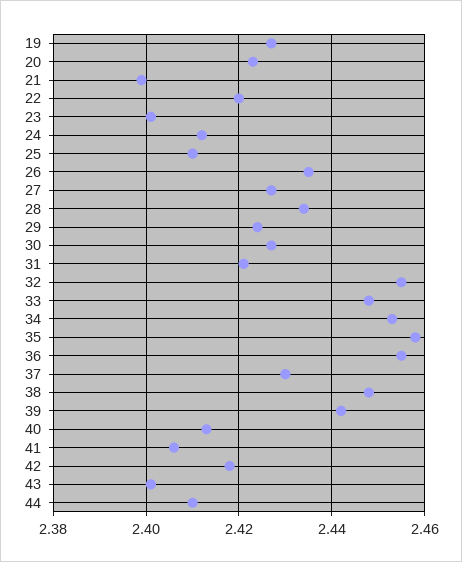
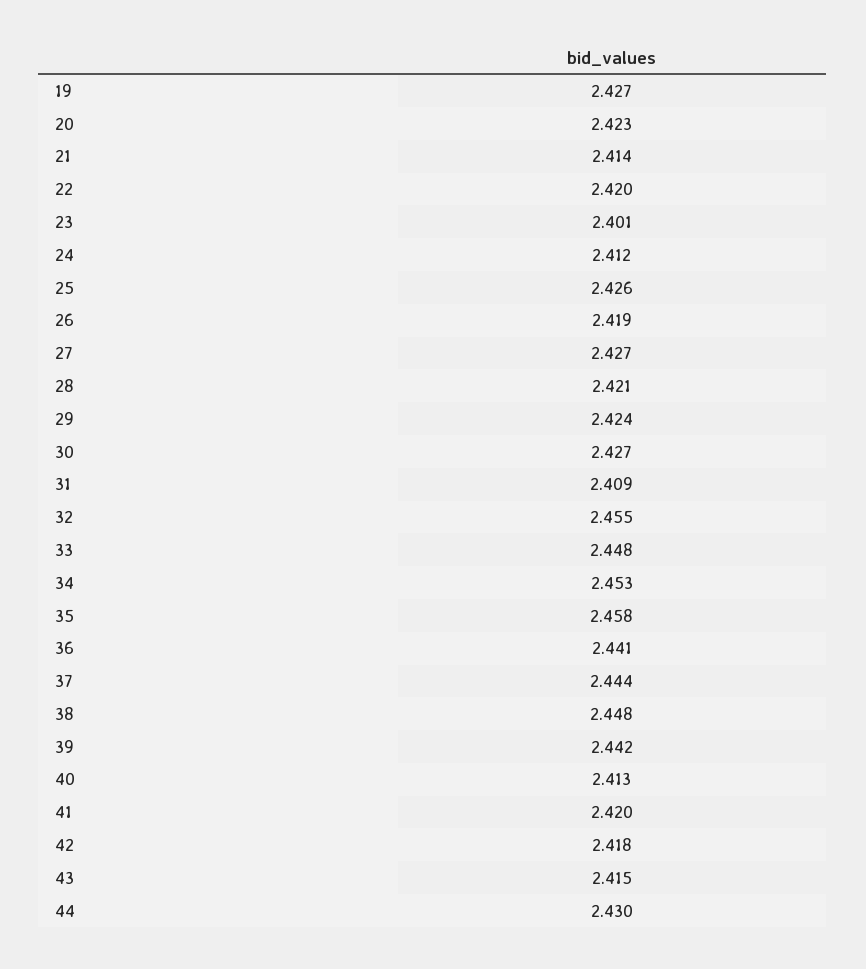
  {
    "19": 2.427,
    "20": 2.423,
-   "21": 2.4,
+   "21": 2.414,
    "22": 2.42,
    "23": 2.401,
    "24": 2.412,
-   "25": 2.41,
+   "25": 2.426,
-   "26": 2.435,
+   "26": 2.419,
    "27": 2.427,
-   "28": 2.435,
+   "28": 2.421,
    "29": 2.424,
    "30": 2.427,
-   "31": 2.42,
+   "31": 2.409,
    "32": 2.455,
    "33": 2.448,
    "34": 2.453,
    "35": 2.458,
-   "36": 2.455,
+   "36": 2.441,
-   "37": 2.43,
+   "37": 2.444,
    "38": 2.448,
    "39": 2.442,
    "40": 2.413,
-   "41": 2.405,
+   "41": 2.42,
    "42": 2.418,
-   "43": 2.4,
+   "43": 2.415,
-   "44": 2.41
+   "44": 2.43
  }

